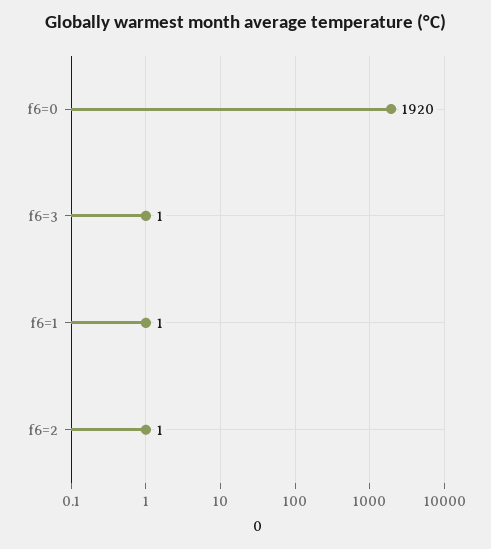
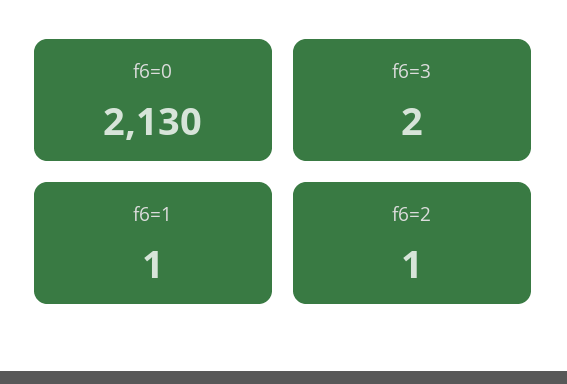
  {
-   "f6=0": 1920,
+   "f6=0": 2130,
-   "f6=3": 1,
+   "f6=3": 2,
    "f6=1": 1,
    "f6=2": 1
  }

